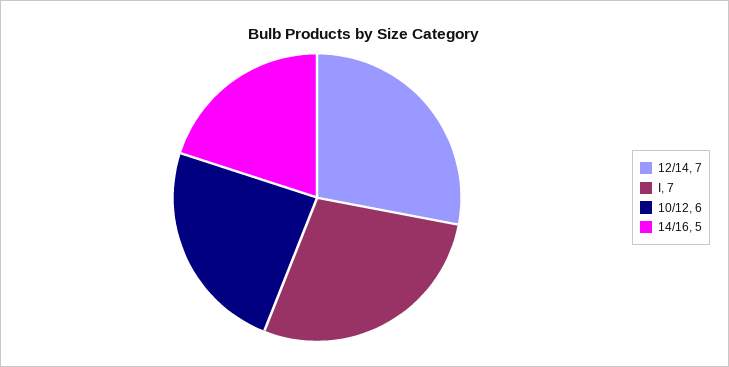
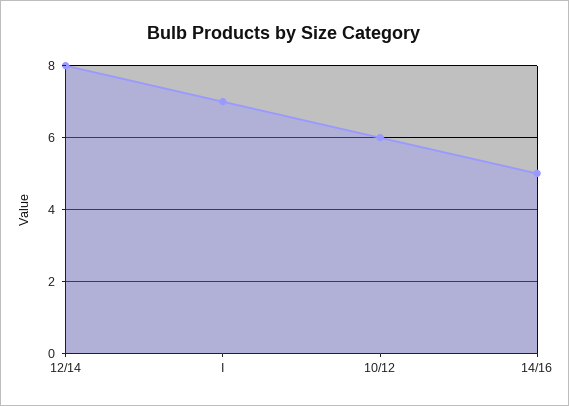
  {
-   "12/14": 7,
+   "12/14": 8,
    "I": 7,
    "10/12": 6,
    "14/16": 5
  }

